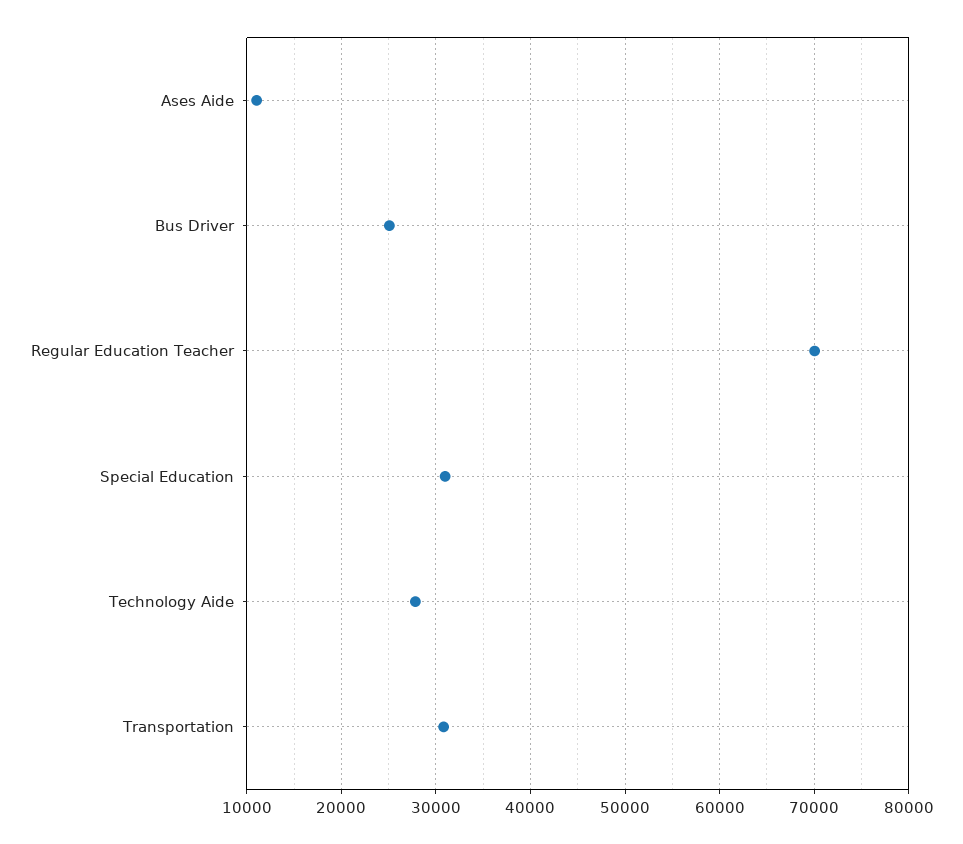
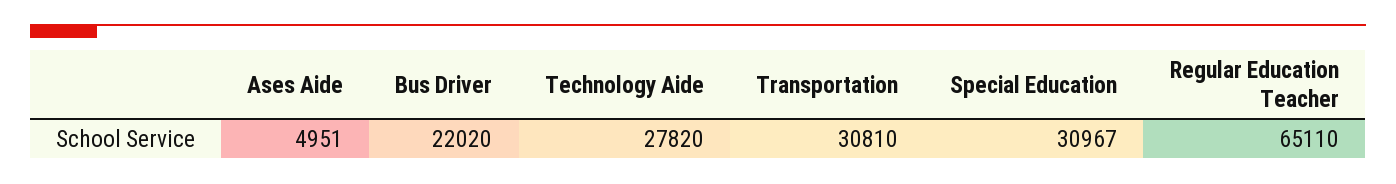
  {
-   "Ases Aide": 11000,
+   "Ases Aide": 4951,
-   "Bus Driver": 25000,
+   "Bus Driver": 22020,
-   "Regular Education Teacher": 70000,
+   "Regular Education Teacher": 65110,
    "Special Education": 30967,
    "Technology Aide": 27820,
    "Transportation": 30810
  }

